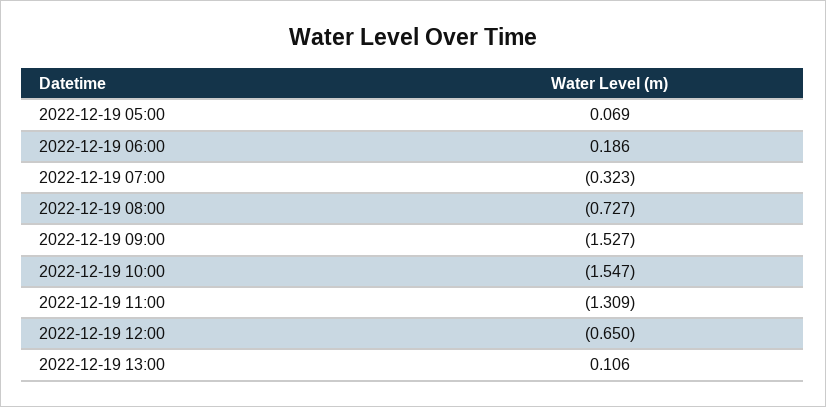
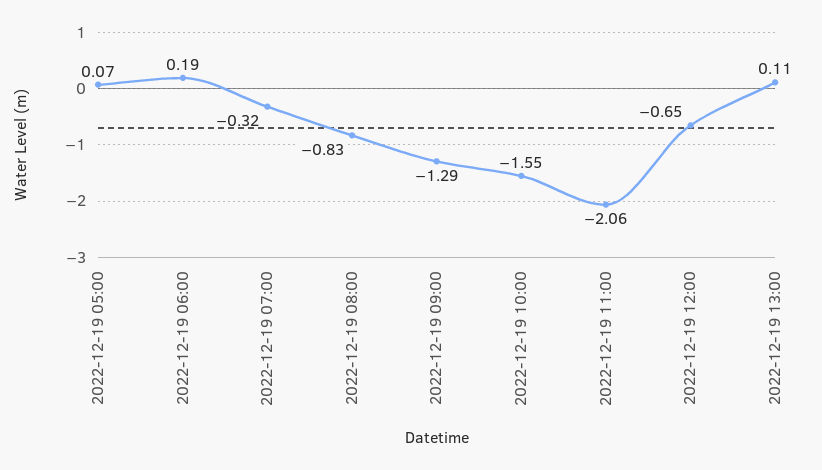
  {
    "2022-12-19 05:00": 0.069,
    "2022-12-19 06:00": 0.186,
    "2022-12-19 07:00": -0.323,
-   "2022-12-19 08:00": -0.727,
+   "2022-12-19 08:00": -0.83,
-   "2022-12-19 09:00": -1.527,
+   "2022-12-19 09:00": -1.29,
    "2022-12-19 10:00": -1.547,
-   "2022-12-19 11:00": -1.309,
+   "2022-12-19 11:00": -2.06,
    "2022-12-19 12:00": -0.65,
    "2022-12-19 13:00": 0.106
  }

